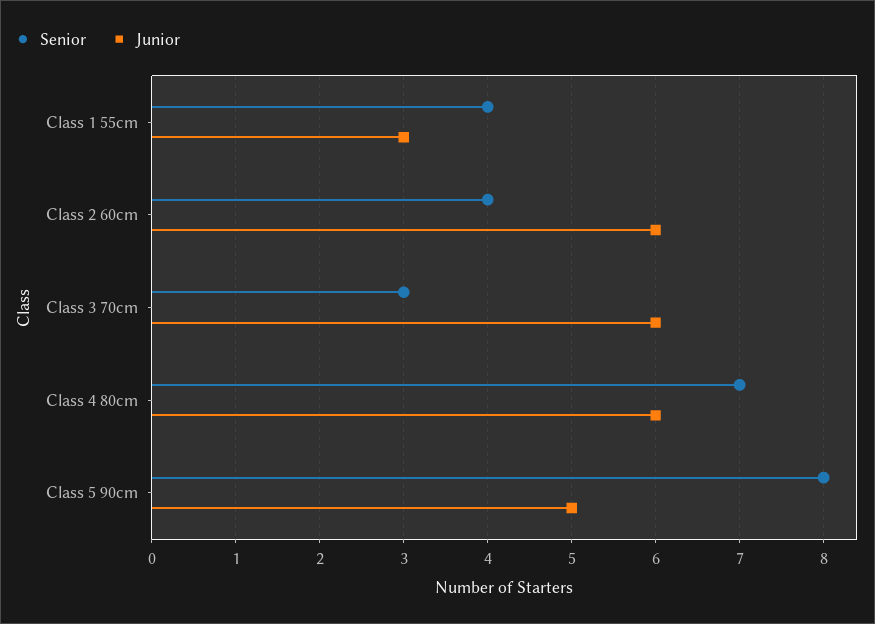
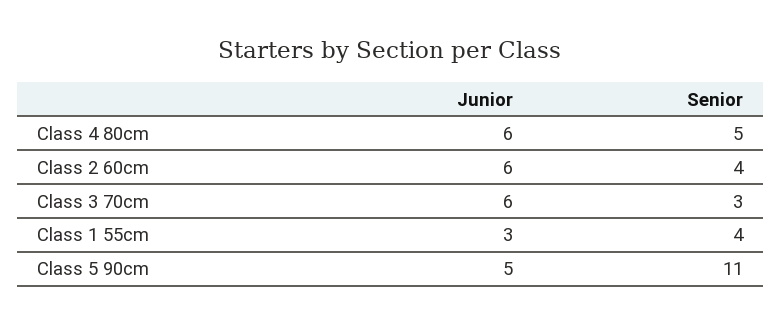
  {
    "Senior": {
      "Class 1 55cm": 4,
      "Class 2 60cm": 4,
      "Class 3 70cm": 3,
-     "Class 4 80cm": 7,
+     "Class 4 80cm": 5,
-     "Class 5 90cm": 8
+     "Class 5 90cm": 11
    },
    "Junior": {
      "Class 1 55cm": 3,
      "Class 2 60cm": 6,
      "Class 3 70cm": 6,
      "Class 4 80cm": 6,
      "Class 5 90cm": 5
    }
  }

